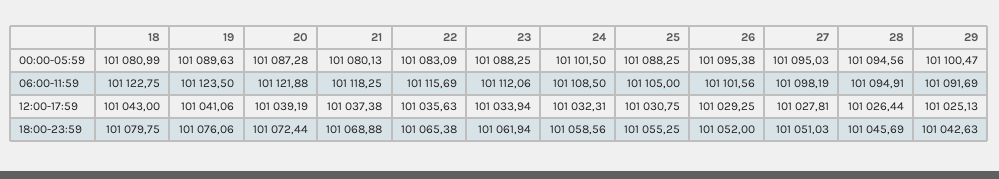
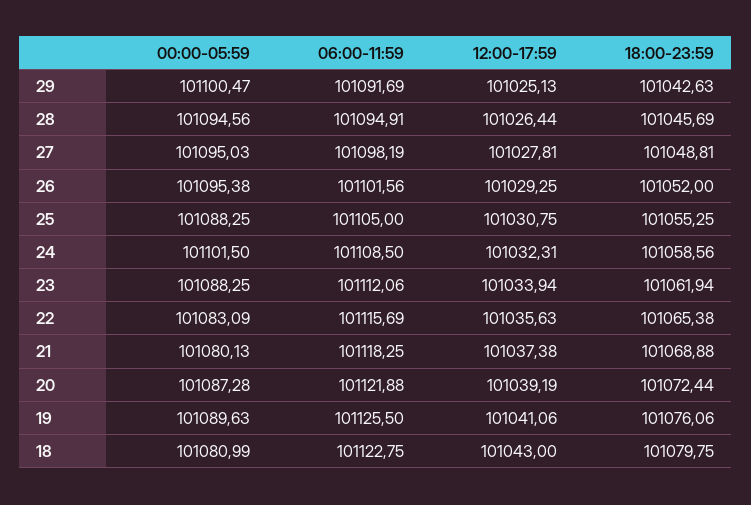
  {
    "18": {
      "00:00-05:59": 101080.99,
      "06:00-11:59": 101122.75,
      "12:00-17:59": 101043,
      "18:00-23:59": 101079.75
    },
    "19": {
      "00:00-05:59": 101089.63,
-     "06:00-11:59": 101123.5,
+     "06:00-11:59": 101125.5,
      "12:00-17:59": 101041.06,
      "18:00-23:59": 101076.06
    },
    "20": {
      "00:00-05:59": 101087.28,
      "06:00-11:59": 101121.88,
      "12:00-17:59": 101039.19,
      "18:00-23:59": 101072.44
    },
    "21": {
      "00:00-05:59": 101080.13,
      "06:00-11:59": 101118.25,
      "12:00-17:59": 101037.38,
      "18:00-23:59": 101068.88
    },
    "22": {
      "00:00-05:59": 101083.09,
      "06:00-11:59": 101115.69,
      "12:00-17:59": 101035.63,
      "18:00-23:59": 101065.38
    },
    "23": {
      "00:00-05:59": 101088.25,
      "06:00-11:59": 101112.06,
      "12:00-17:59": 101033.94,
      "18:00-23:59": 101061.94
    },
    "24": {
      "00:00-05:59": 101101.5,
      "06:00-11:59": 101108.5,
      "12:00-17:59": 101032.31,
      "18:00-23:59": 101058.56
    },
    "25": {
      "00:00-05:59": 101088.25,
      "06:00-11:59": 101105,
      "12:00-17:59": 101030.75,
      "18:00-23:59": 101055.25
    },
    "26": {
      "00:00-05:59": 101095.38,
      "06:00-11:59": 101101.56,
      "12:00-17:59": 101029.25,
      "18:00-23:59": 101052
    },
    "27": {
      "00:00-05:59": 101095.03,
      "06:00-11:59": 101098.19,
      "12:00-17:59": 101027.81,
-     "18:00-23:59": 101051.03
+     "18:00-23:59": 101048.81
    },
    "28": {
      "00:00-05:59": 101094.56,
      "06:00-11:59": 101094.91,
      "12:00-17:59": 101026.44,
      "18:00-23:59": 101045.69
    },
    "29": {
      "00:00-05:59": 101100.47,
      "06:00-11:59": 101091.69,
      "12:00-17:59": 101025.13,
      "18:00-23:59": 101042.63
    }
  }

